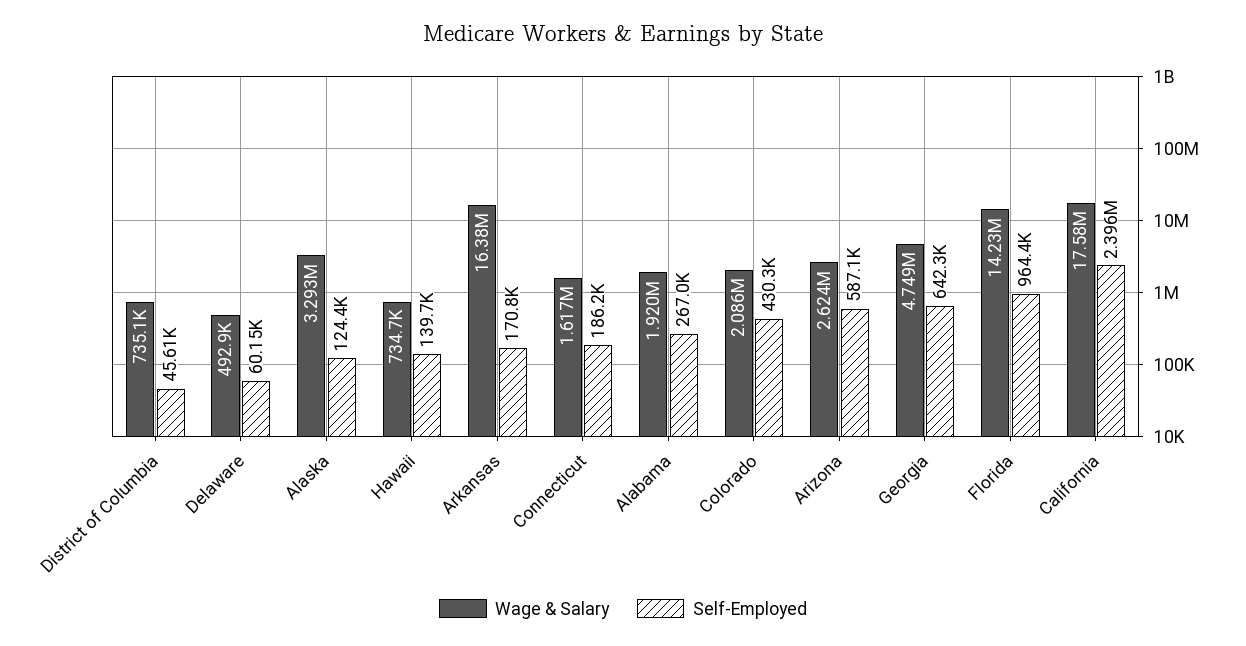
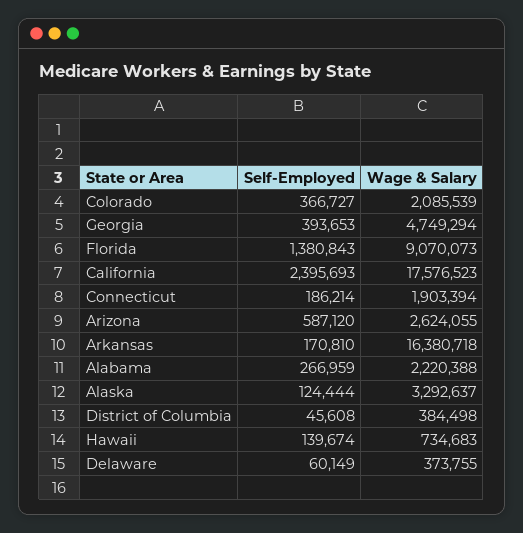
  {
    "Wage & Salary": {
-     "District of Columbia": 735100,
+     "District of Columbia": 384498,
-     "Delaware": 492900,
+     "Delaware": 373755,
      "Alaska": 3292637,
      "Hawaii": 734683,
      "Arkansas": 16380718,
-     "Connecticut": 1617000,
+     "Connecticut": 1903394,
-     "Alabama": 1920000,
+     "Alabama": 2220388,
      "Colorado": 2085539,
      "Arizona": 2624055,
      "Georgia": 4749294,
-     "Florida": 14230000,
+     "Florida": 9070073,
      "California": 17576523
    },
    "Self-Employed": {
      "District of Columbia": 45608,
      "Delaware": 60149,
      "Alaska": 124444,
      "Hawaii": 139674,
      "Arkansas": 170810,
      "Connecticut": 186214,
      "Alabama": 266959,
-     "Colorado": 430300,
+     "Colorado": 366727,
      "Arizona": 587120,
-     "Georgia": 642300,
+     "Georgia": 393653,
-     "Florida": 964400,
+     "Florida": 1380843,
      "California": 2395693
    }
  }

